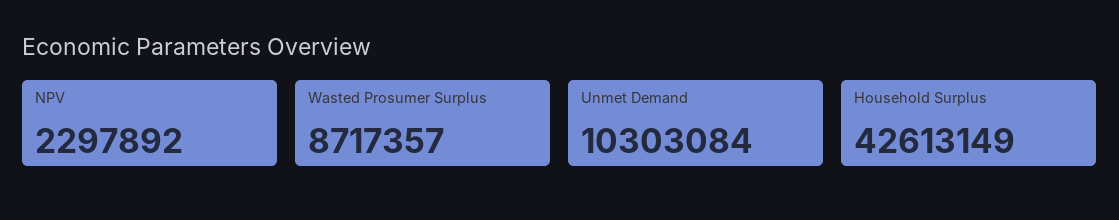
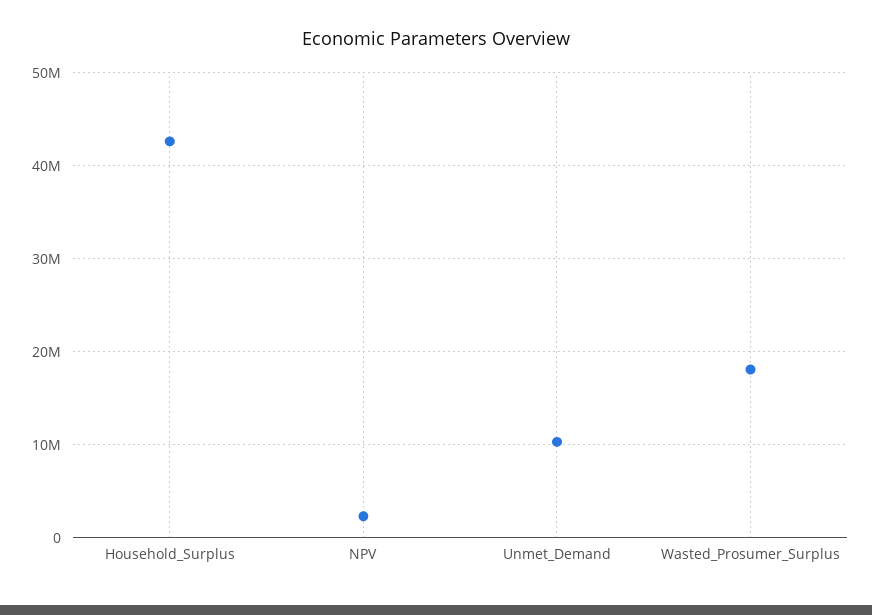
  {
    "NPV": 2297892,
-   "Wasted Prosumer Surplus": 8717357,
+   "Wasted Prosumer Surplus": 18000000,
    "Unmet Demand": 10303084,
    "Household Surplus": 42613149
  }

